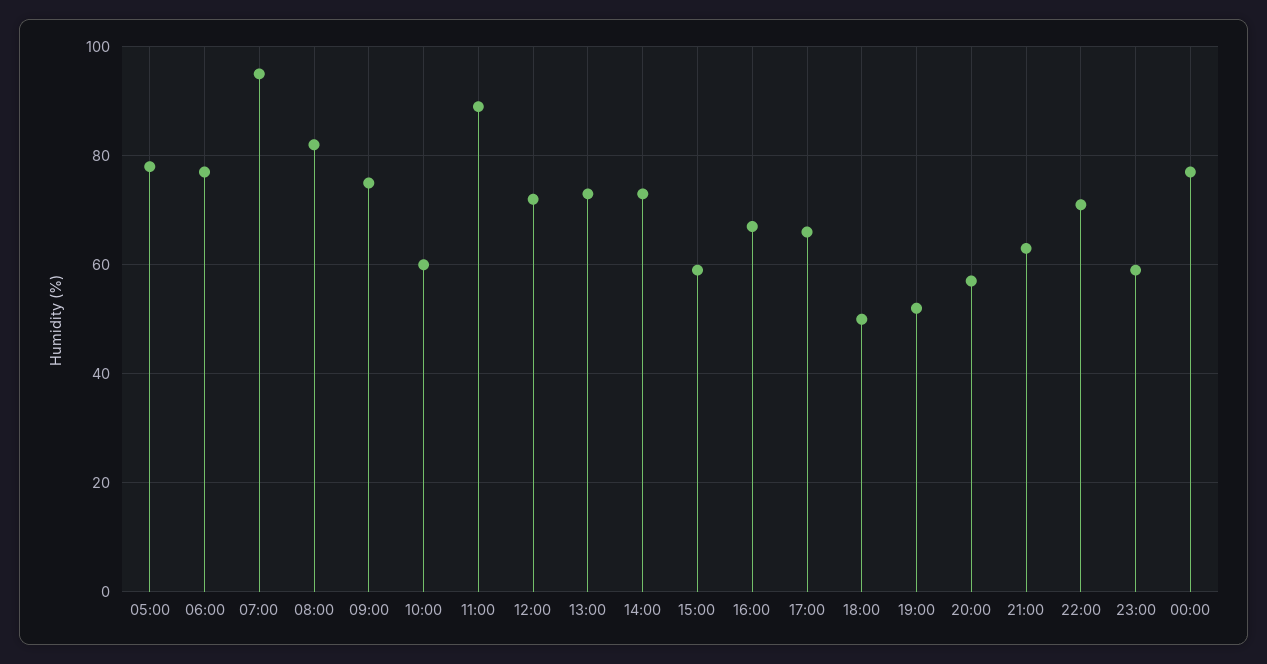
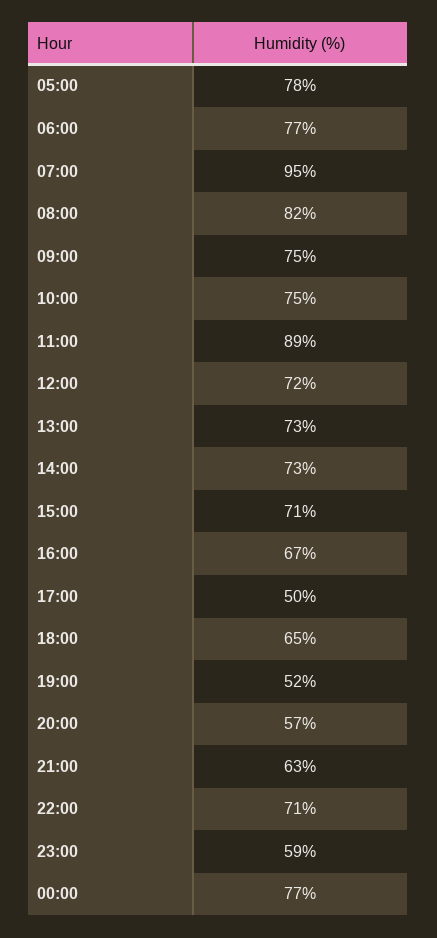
  {
    "05:00": 78,
    "06:00": 77,
    "07:00": 95,
    "08:00": 82,
    "09:00": 75,
-   "10:00": 60,
+   "10:00": 75,
    "11:00": 89,
    "12:00": 72,
    "13:00": 73,
    "14:00": 73,
-   "15:00": 60,
+   "15:00": 71,
    "16:00": 67,
-   "17:00": 65,
+   "17:00": 50,
-   "18:00": 50,
+   "18:00": 65,
    "19:00": 52,
    "20:00": 57,
    "21:00": 63,
    "22:00": 71,
    "23:00": 59,
    "00:00": 77
  }

